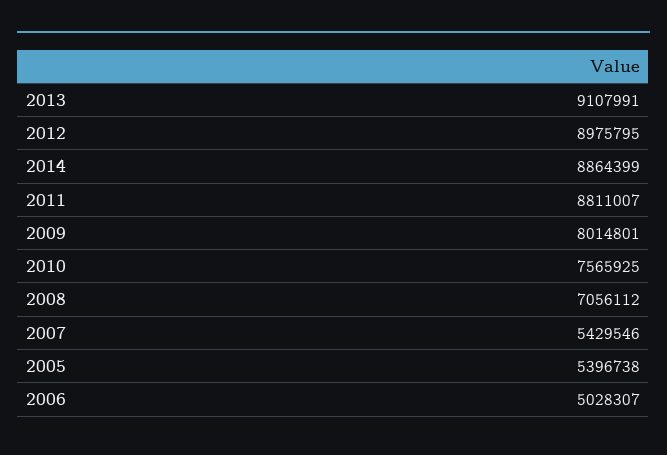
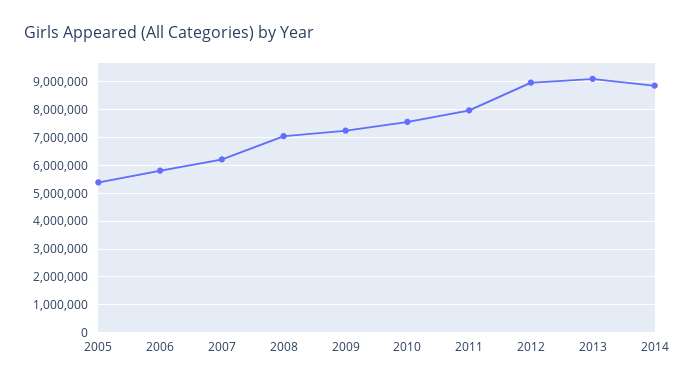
  {
    "2013": 9107991,
    "2012": 8975795,
    "2014": 8864399,
-   "2011": 8811007,
+   "2011": 8000000,
-   "2009": 8014801,
+   "2009": 7250000,
    "2010": 7565925,
    "2008": 7056112,
-   "2007": 5429546,
+   "2007": 6250000,
    "2005": 5396738,
-   "2006": 5028307
+   "2006": 5750000
  }

